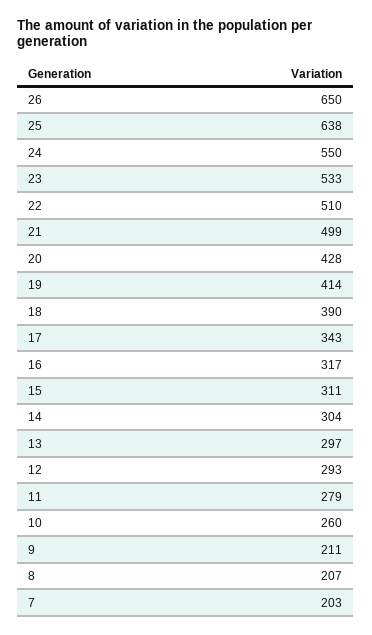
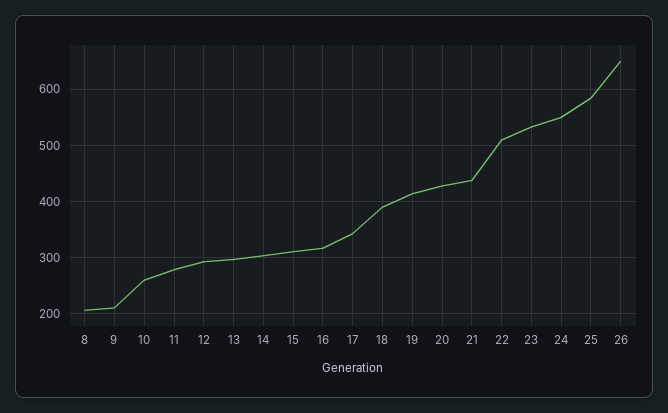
  {
    "26": 650,
-   "25": 638,
+   "25": 580,
    "24": 550,
    "23": 533,
    "22": 510,
-   "21": 499,
+   "21": 440,
    "20": 428,
    "19": 414,
    "18": 390,
    "17": 343,
    "16": 317,
    "15": 311,
    "14": 304,
    "13": 297,
    "12": 293,
    "11": 279,
    "10": 260,
    "9": 211,
-   "8": 207,
+   "8": 207
-   "7": 203
  }

